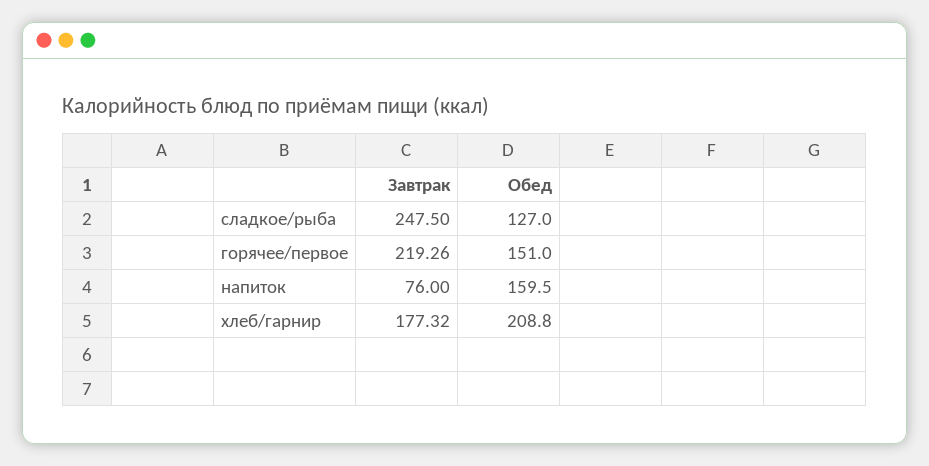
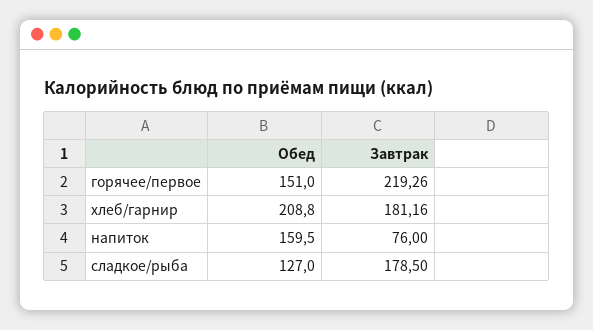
  {
    "Завтрак": {
-     "сладкое/рыба": 247.5,
+     "сладкое/рыба": 178.5,
      "горячее/первое": 219.26,
      "напиток": 76,
-     "хлеб/гарнир": 177.32
+     "хлеб/гарнир": 181.16
    },
    "Обед": {
      "сладкое/рыба": 127,
      "горячее/первое": 151,
      "напиток": 159.5,
      "хлеб/гарнир": 208.8
    }
  }

